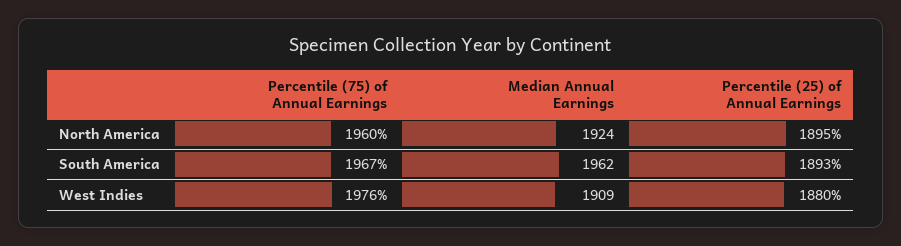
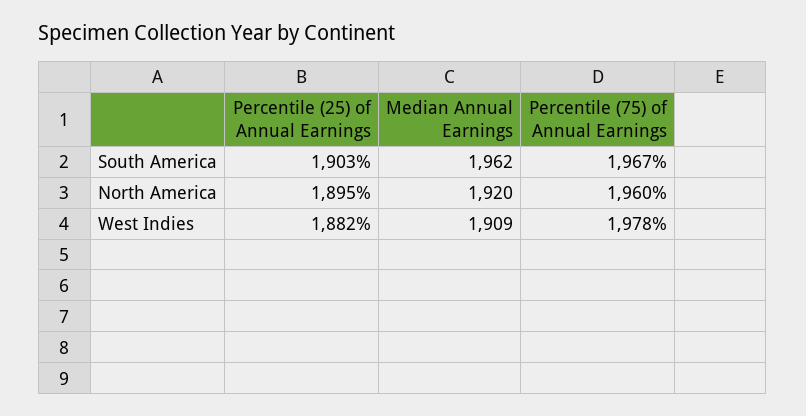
  {
    "Percentile (75) of Annual Earnings": {
      "North America": 1960,
      "South America": 1967,
-     "West Indies": 1976
+     "West Indies": 1978
    },
    "Median Annual Earnings": {
-     "North America": 1924,
+     "North America": 1920,
      "South America": 1962,
      "West Indies": 1909
    },
    "Percentile (25) of Annual Earnings": {
      "North America": 1895,
-     "South America": 1893,
+     "South America": 1903,
-     "West Indies": 1880
+     "West Indies": 1882
    }
  }

